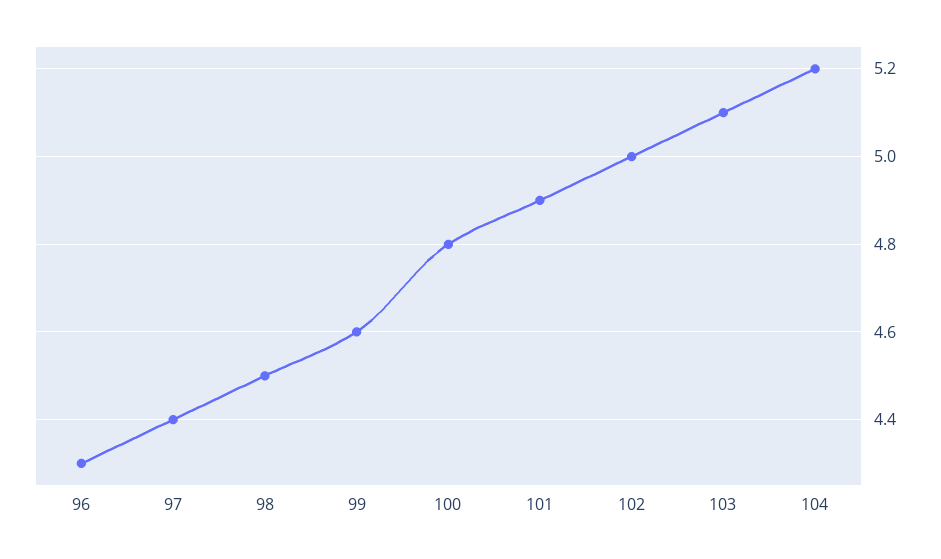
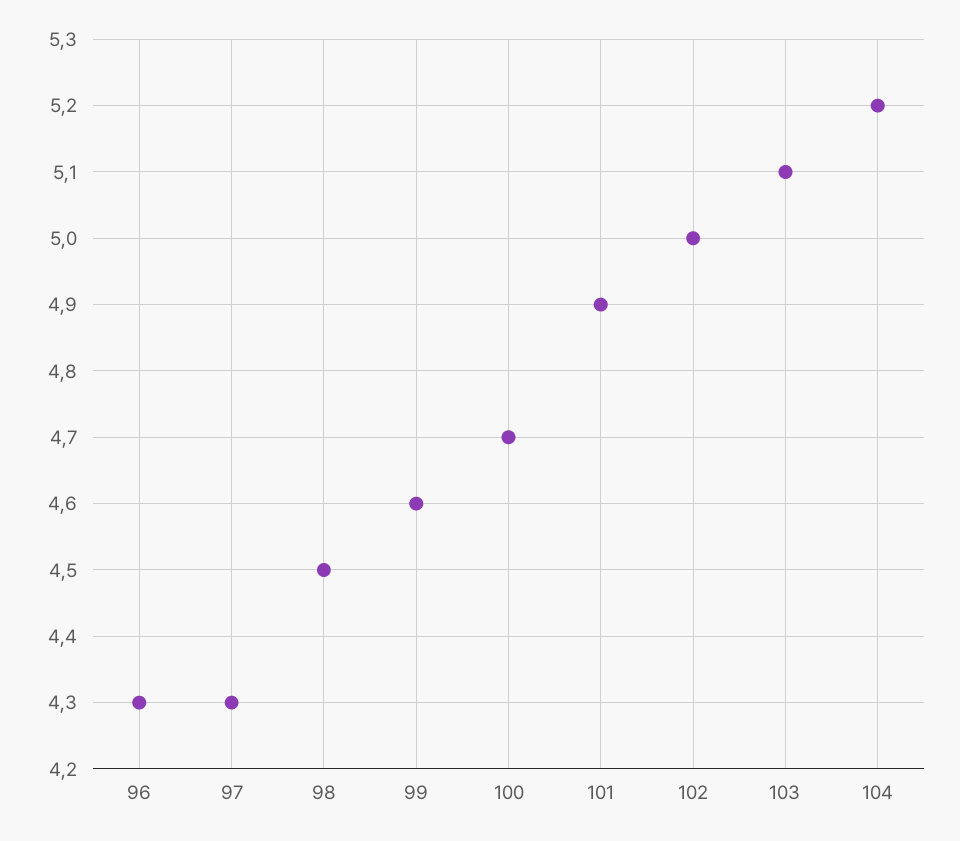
  {
    "96": 4.3,
-   "97": 4.4,
+   "97": 4.3,
    "98": 4.5,
    "99": 4.6,
-   "100": 4.8,
+   "100": 4.7,
    "101": 4.9,
    "102": 5,
    "103": 5.1,
    "104": 5.2
  }

